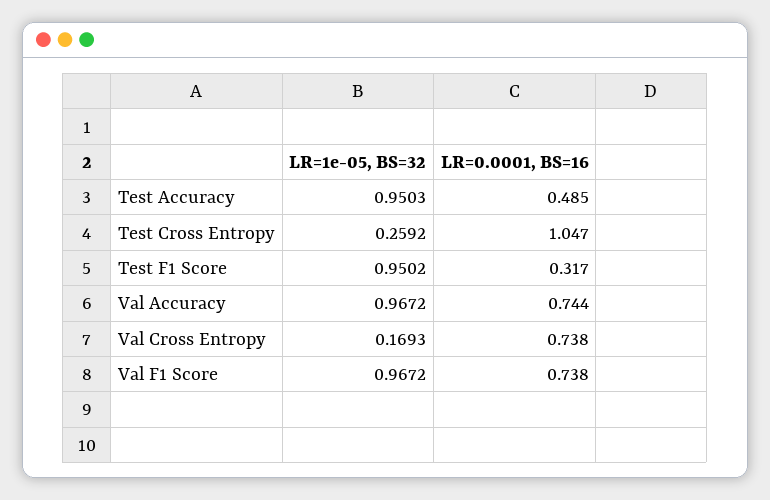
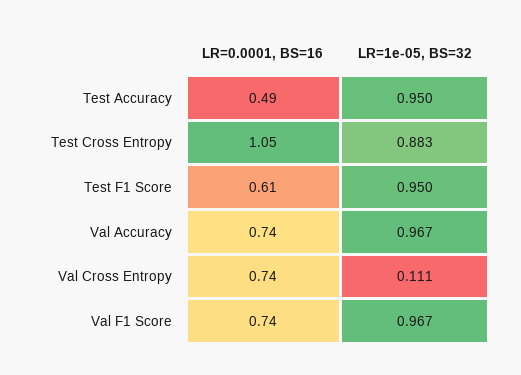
  {
    "LR=1e-05, BS=32": {
      "Test Accuracy": 0.9503,
-     "Test Cross Entropy": 0.2592,
+     "Test Cross Entropy": 0.883,
      "Test F1 Score": 0.9502,
      "Val Accuracy": 0.9672,
-     "Val Cross Entropy": 0.1693,
+     "Val Cross Entropy": 0.111,
      "Val F1 Score": 0.9672
    },
    "LR=0.0001, BS=16": {
      "Test Accuracy": 0.485,
      "Test Cross Entropy": 1.047,
-     "Test F1 Score": 0.317,
+     "Test F1 Score": 0.61,
      "Val Accuracy": 0.744,
      "Val Cross Entropy": 0.738,
      "Val F1 Score": 0.738
    }
  }

